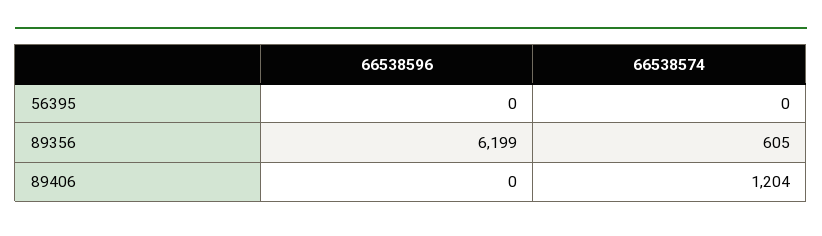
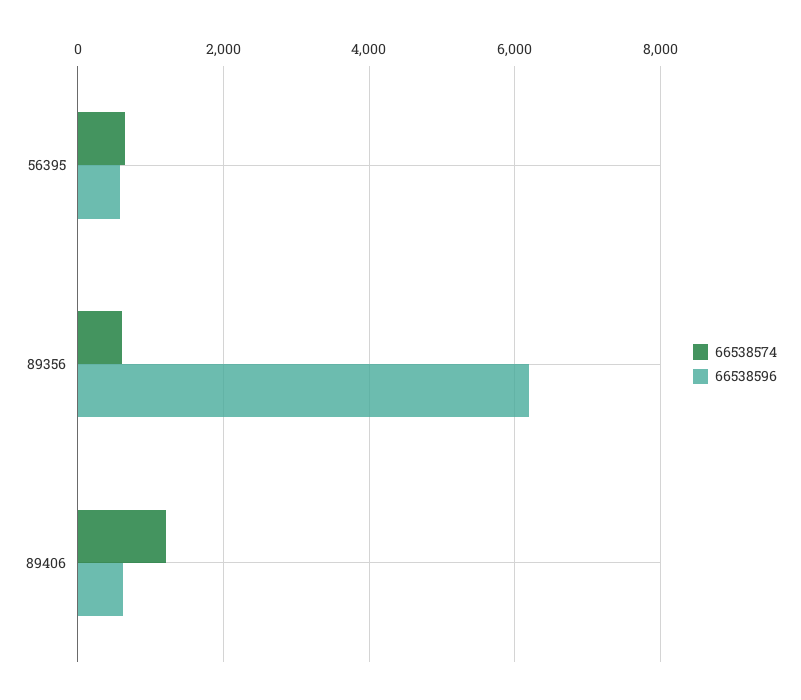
  {
    "66538596": {
-     "56395": 0,
+     "56395": 600,
      "89356": 6199,
-     "89406": 0
+     "89406": 600
    },
    "66538574": {
-     "56395": 0,
+     "56395": 600,
      "89356": 605,
      "89406": 1204
    }
  }

